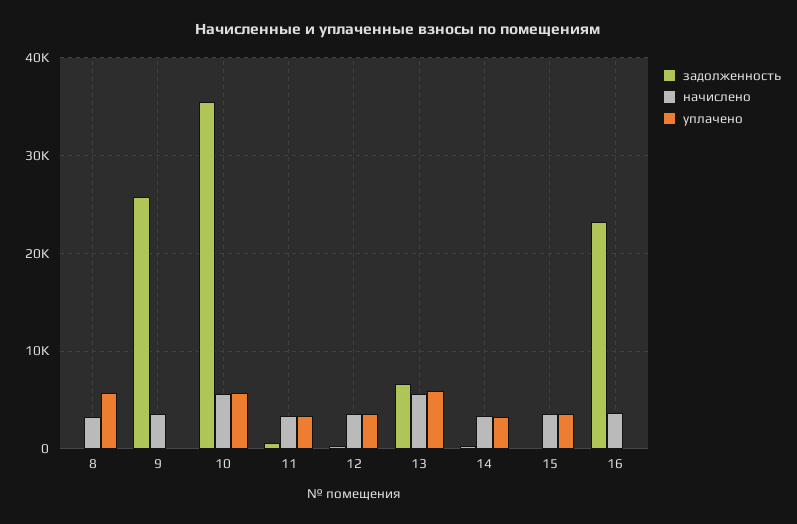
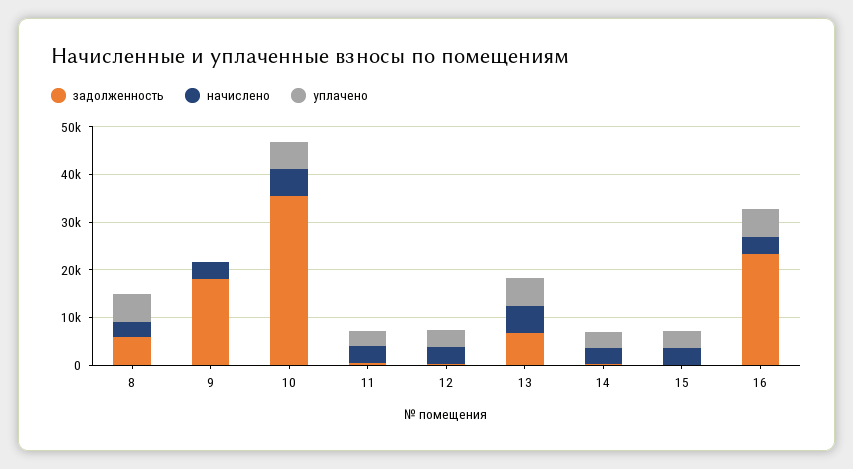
  {
    "задолженность": {
-     "8": 0,
+     "8": 6000,
-     "9": 26000,
+     "9": 18000,
      "10": 36000,
      "11": 1000,
      "12": 0,
      "13": 7000,
      "14": 0,
      "15": 0,
      "16": 23000
    },
    "начислено": {
      "8": 3000,
      "9": 4000,
      "10": 6000,
      "11": 3000,
      "12": 4000,
      "13": 6000,
      "14": 3000,
      "15": 4000,
      "16": 4000
    },
    "уплачено": {
      "8": 6000,
      "9": 0,
      "10": 6000,
      "11": 3000,
      "12": 4000,
      "13": 6000,
      "14": 3000,
      "15": 4000,
-     "16": 0
+     "16": 6000
    }
  }

